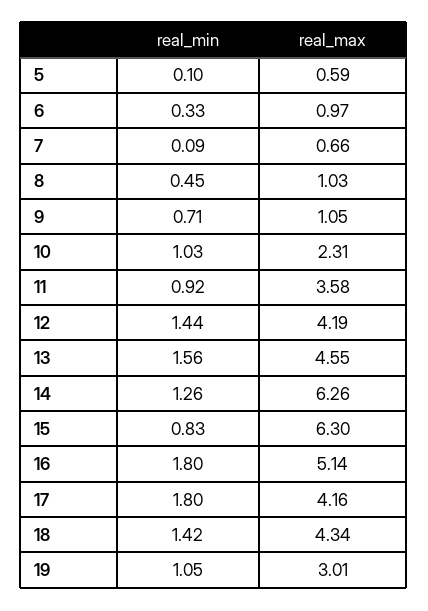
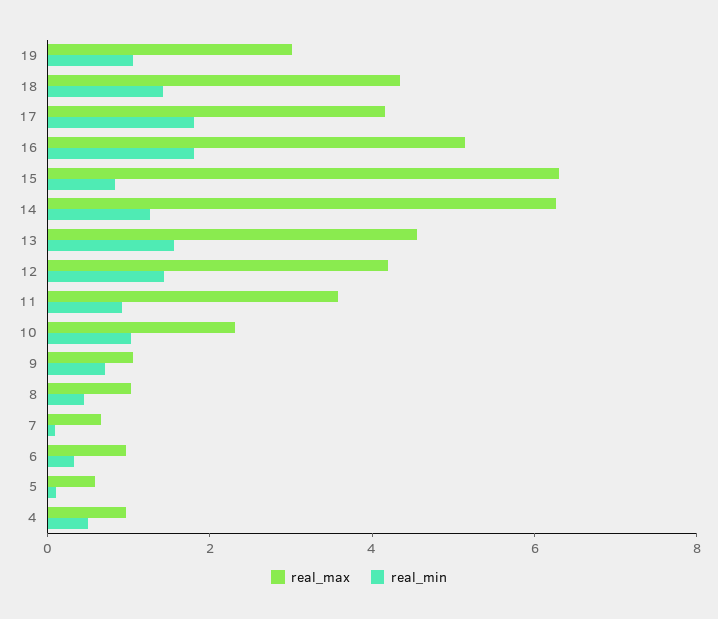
  {
    "real_min": {
      "5": 0.1,
      "6": 0.33,
      "7": 0.09,
      "8": 0.45,
      "9": 0.71,
      "10": 1.03,
      "11": 0.92,
      "12": 1.44,
      "13": 1.56,
      "14": 1.26,
      "15": 0.83,
      "16": 1.8,
      "17": 1.8,
      "18": 1.42,
-     "19": 1.05
+     "19": 1.05,
+     "4": 0.5
    },
    "real_max": {
      "5": 0.59,
      "6": 0.97,
      "7": 0.66,
      "8": 1.03,
      "9": 1.05,
      "10": 2.31,
      "11": 3.58,
      "12": 4.19,
      "13": 4.55,
      "14": 6.26,
      "15": 6.3,
      "16": 5.14,
      "17": 4.16,
      "18": 4.34,
-     "19": 3.01
+     "19": 3.01,
+     "4": 1
    }
  }

